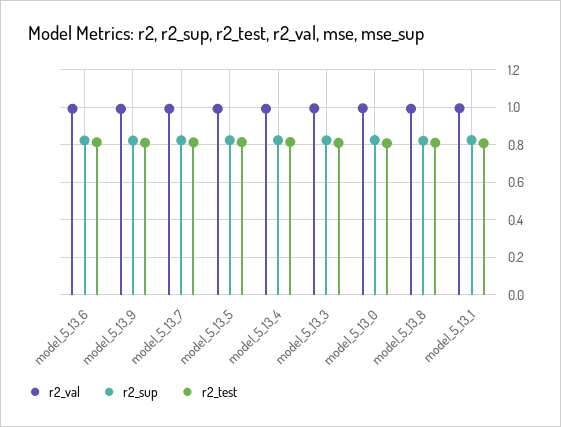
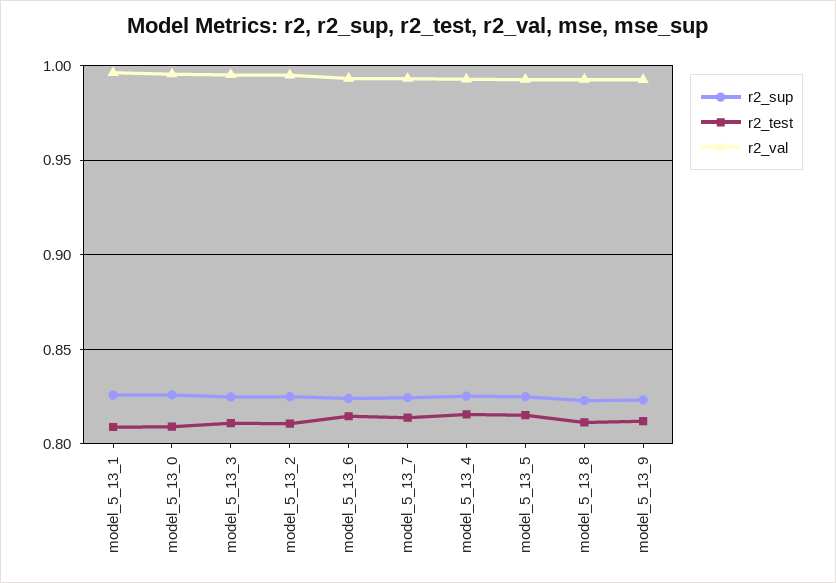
  {
    "r2_val": {
      "model_5_13_6": 0.995,
      "model_5_13_9": 0.995,
      "model_5_13_7": 0.995,
      "model_5_13_5": 0.995,
      "model_5_13_4": 0.995,
      "model_5_13_3": 0.995,
      "model_5_13_0": 0.995,
      "model_5_13_8": 0.995,
-     "model_5_13_1": 0.995
+     "model_5_13_1": 0.995,
+     "model_5_13_2": 0.995
    },
    "r2_sup": {
      "model_5_13_6": 0.825,
      "model_5_13_9": 0.825,
      "model_5_13_7": 0.825,
      "model_5_13_5": 0.825,
      "model_5_13_4": 0.825,
      "model_5_13_3": 0.825,
      "model_5_13_0": 0.825,
      "model_5_13_8": 0.825,
-     "model_5_13_1": 0.825
+     "model_5_13_1": 0.825,
+     "model_5_13_2": 0.825
    },
    "r2_test": {
      "model_5_13_6": 0.815,
      "model_5_13_9": 0.81,
      "model_5_13_7": 0.815,
      "model_5_13_5": 0.815,
      "model_5_13_4": 0.815,
      "model_5_13_3": 0.81,
      "model_5_13_0": 0.81,
      "model_5_13_8": 0.81,
-     "model_5_13_1": 0.81
+     "model_5_13_1": 0.81,
+     "model_5_13_2": 0.81
    }
  }

